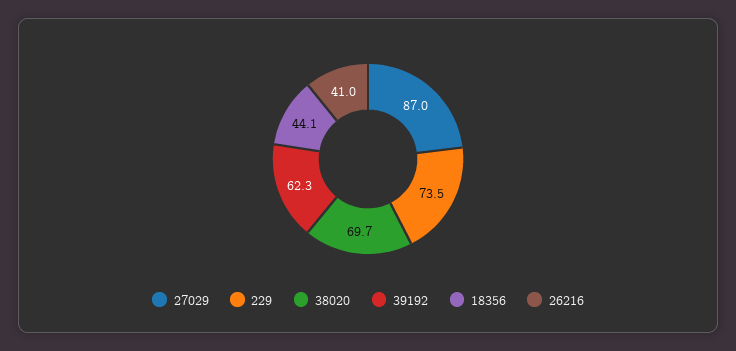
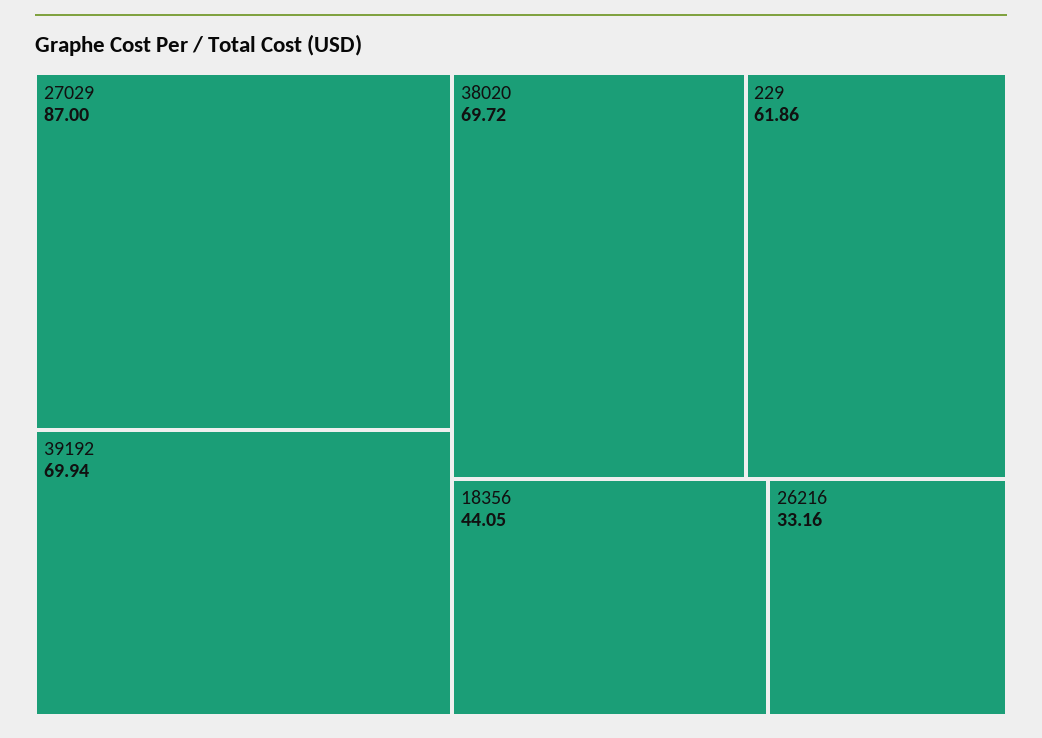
  {
    "27029": 87,
-   "229": 73.5,
+   "229": 61.86,
    "38020": 69.72,
-   "39192": 62.3,
+   "39192": 69.94,
    "18356": 44.05,
-   "26216": 41
+   "26216": 33.16
  }

